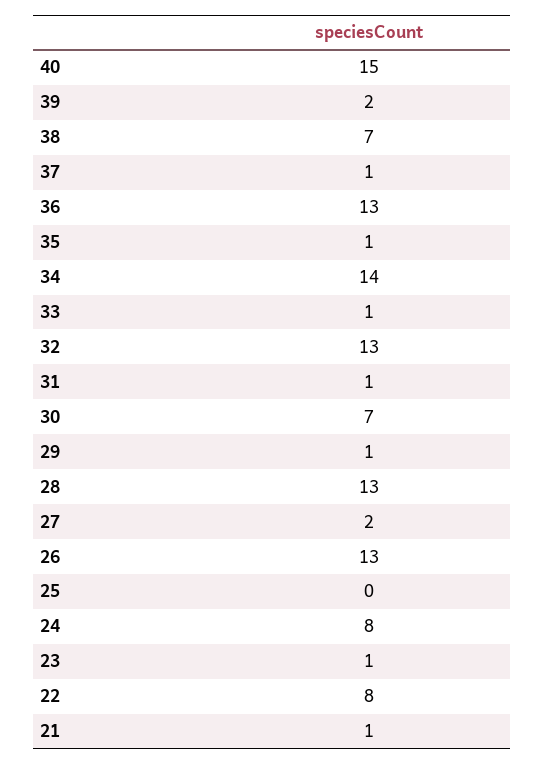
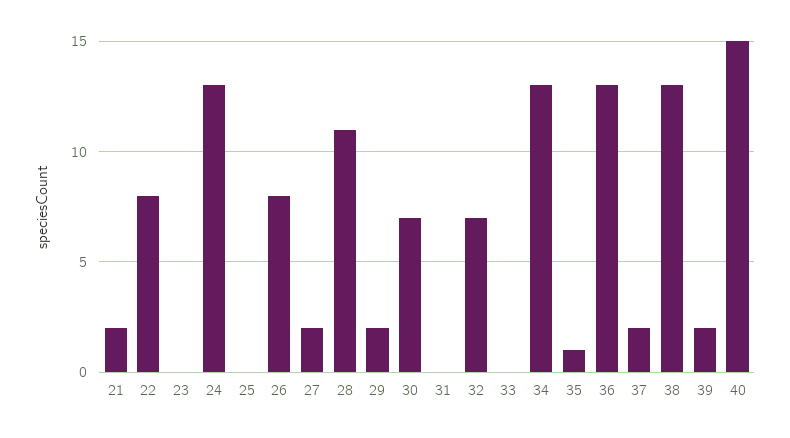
  {
    "40": 15,
    "39": 2,
-   "38": 7,
+   "38": 13,
-   "37": 1,
+   "37": 2,
    "36": 13,
    "35": 1,
-   "34": 14,
+   "34": 13,
-   "33": 1,
+   "33": 0,
-   "32": 13,
+   "32": 7,
-   "31": 1,
+   "31": 0,
    "30": 7,
-   "29": 1,
+   "29": 2,
-   "28": 13,
+   "28": 11,
    "27": 2,
-   "26": 13,
+   "26": 8,
    "25": 0,
-   "24": 8,
+   "24": 13,
-   "23": 1,
+   "23": 0,
    "22": 8,
-   "21": 1
+   "21": 2
  }

